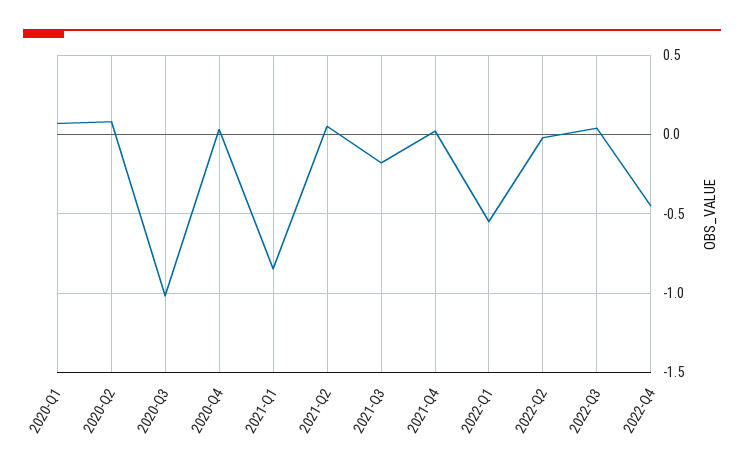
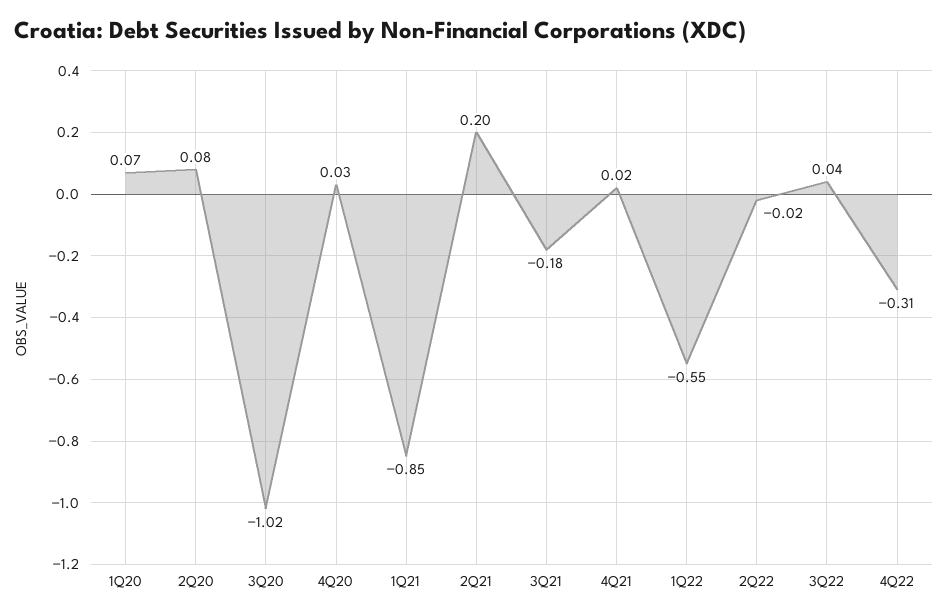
  {
    "2020-Q1": 0.07,
    "2020-Q2": 0.08,
    "2020-Q3": -1.02,
    "2020-Q4": 0.03,
    "2021-Q1": -0.85,
-   "2021-Q2": 0.05,
+   "2021-Q2": 0.2,
    "2021-Q3": -0.18,
    "2021-Q4": 0.02,
    "2022-Q1": -0.55,
    "2022-Q2": -0.02,
    "2022-Q3": 0.04,
-   "2022-Q4": -0.45
+   "2022-Q4": -0.31
  }

